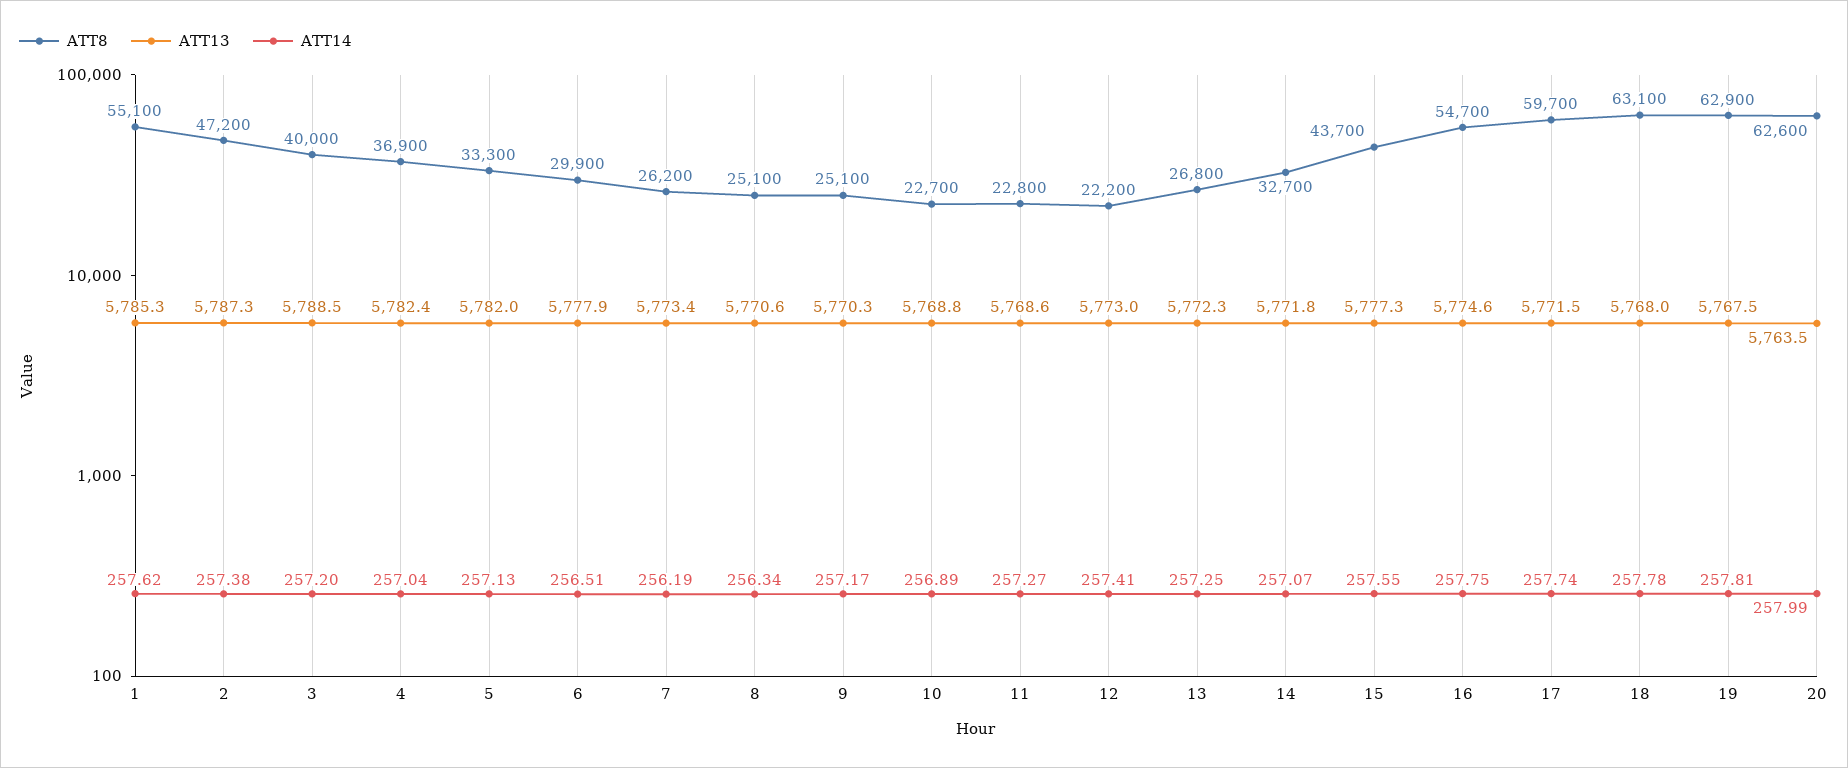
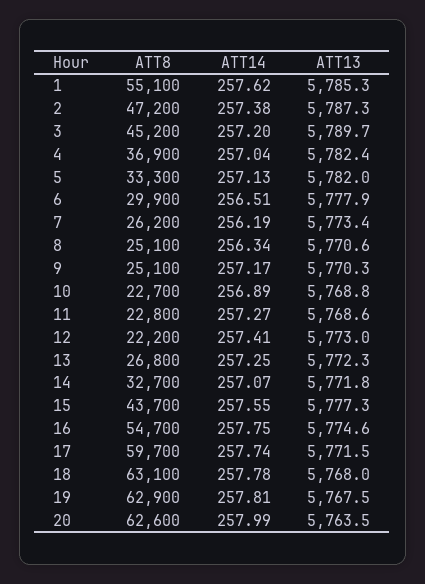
  {
    "ATT8": {
      "1": 55100,
      "2": 47200,
-     "3": 40000,
+     "3": 45200,
      "4": 36900,
      "5": 33300,
      "6": 29900,
      "7": 26200,
      "8": 25100,
      "9": 25100,
      "10": 22700,
      "11": 22800,
      "12": 22200,
      "13": 26800,
      "14": 32700,
      "15": 43700,
      "16": 54700,
      "17": 59700,
      "18": 63100,
      "19": 62900,
      "20": 62600
    },
    "ATT13": {
      "1": 5785.3,
      "2": 5787.3,
-     "3": 5788.5,
+     "3": 5789.7,
      "4": 5782.4,
      "5": 5782,
      "6": 5777.9,
      "7": 5773.4,
      "8": 5770.6,
      "9": 5770.3,
      "10": 5768.8,
      "11": 5768.6,
      "12": 5773,
      "13": 5772.3,
      "14": 5771.8,
      "15": 5777.3,
      "16": 5774.6,
      "17": 5771.5,
      "18": 5768,
      "19": 5767.5,
      "20": 5763.5
    },
    "ATT14": {
      "1": 257.62,
      "2": 257.38,
      "3": 257.2,
      "4": 257.04,
      "5": 257.13,
      "6": 256.51,
      "7": 256.19,
      "8": 256.34,
      "9": 257.17,
      "10": 256.89,
      "11": 257.27,
      "12": 257.41,
      "13": 257.25,
      "14": 257.07,
      "15": 257.55,
      "16": 257.75,
      "17": 257.74,
      "18": 257.78,
      "19": 257.81,
      "20": 257.99
    }
  }

